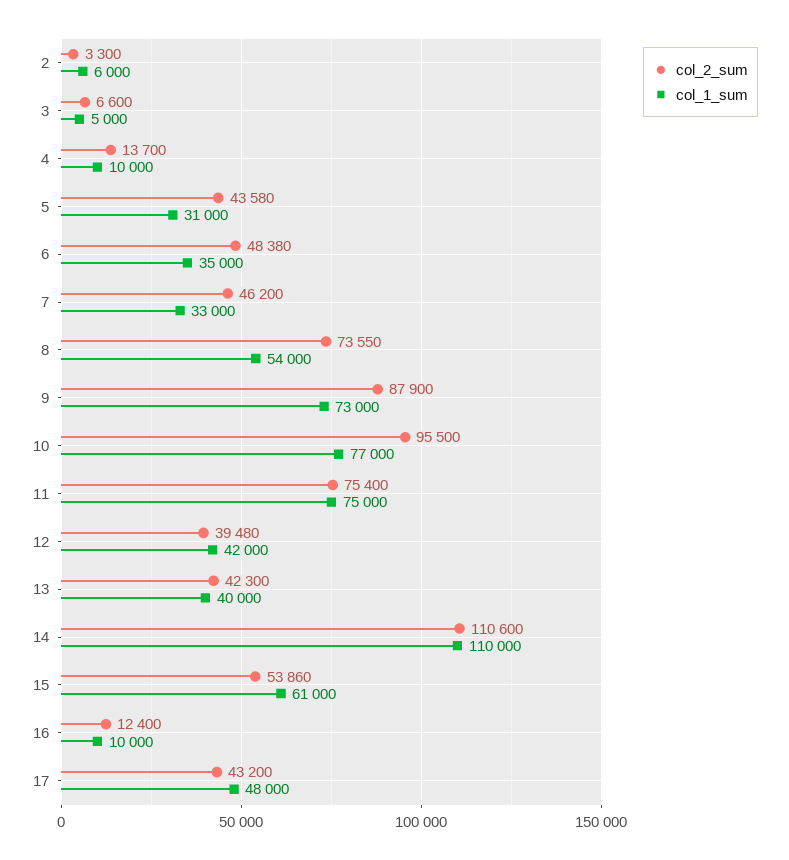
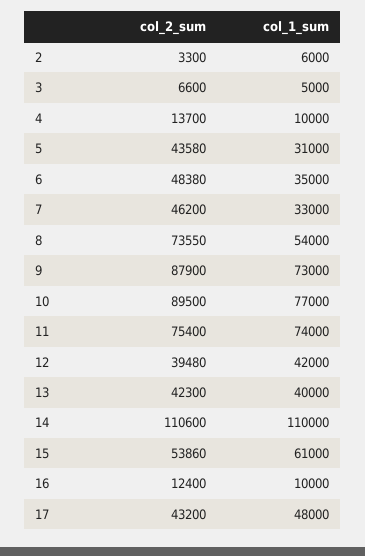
  {
    "col_2_sum": {
      "2": 3300,
      "3": 6600,
      "4": 13700,
      "5": 43580,
      "6": 48380,
      "7": 46200,
      "8": 73550,
      "9": 87900,
-     "10": 95500,
+     "10": 89500,
      "11": 75400,
      "12": 39480,
      "13": 42300,
      "14": 110600,
      "15": 53860,
      "16": 12400,
      "17": 43200
    },
    "col_1_sum": {
      "2": 6000,
      "3": 5000,
      "4": 10000,
      "5": 31000,
      "6": 35000,
      "7": 33000,
      "8": 54000,
      "9": 73000,
      "10": 77000,
-     "11": 75000,
+     "11": 74000,
      "12": 42000,
      "13": 40000,
      "14": 110000,
      "15": 61000,
      "16": 10000,
      "17": 48000
    }
  }

